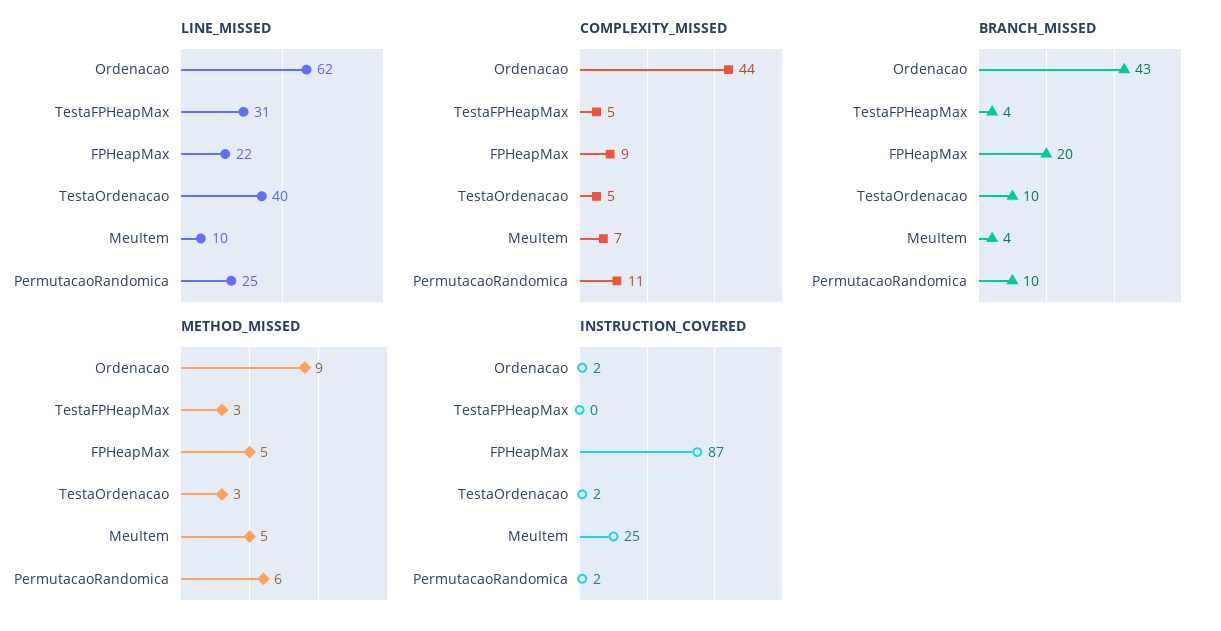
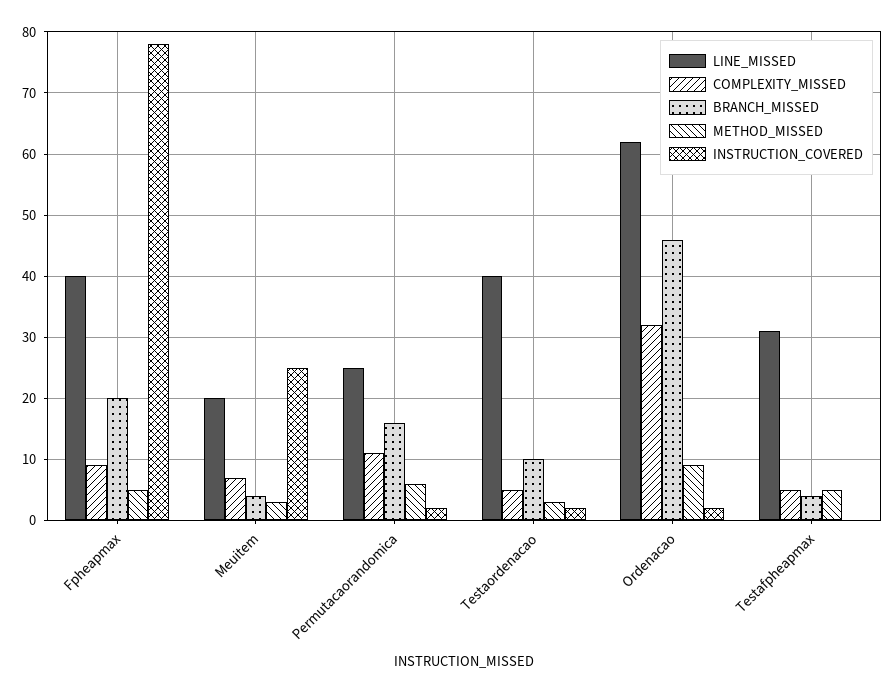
  {
    "LINE_MISSED": {
      "Ordenacao": 62,
      "TestaFPHeapMax": 31,
-     "FPHeapMax": 22,
+     "FPHeapMax": 40,
      "TestaOrdenacao": 40,
-     "MeuItem": 10,
+     "MeuItem": 20,
      "PermutacaoRandomica": 25
    },
    "COMPLEXITY_MISSED": {
-     "Ordenacao": 44,
+     "Ordenacao": 32,
      "TestaFPHeapMax": 5,
      "FPHeapMax": 9,
      "TestaOrdenacao": 5,
      "MeuItem": 7,
      "PermutacaoRandomica": 11
    },
    "BRANCH_MISSED": {
-     "Ordenacao": 43,
+     "Ordenacao": 46,
      "TestaFPHeapMax": 4,
      "FPHeapMax": 20,
      "TestaOrdenacao": 10,
      "MeuItem": 4,
-     "PermutacaoRandomica": 10
+     "PermutacaoRandomica": 16
    },
    "METHOD_MISSED": {
      "Ordenacao": 9,
-     "TestaFPHeapMax": 3,
+     "TestaFPHeapMax": 5,
      "FPHeapMax": 5,
      "TestaOrdenacao": 3,
-     "MeuItem": 5,
+     "MeuItem": 3,
      "PermutacaoRandomica": 6
    },
    "INSTRUCTION_COVERED": {
      "Ordenacao": 2,
      "TestaFPHeapMax": 0,
-     "FPHeapMax": 87,
+     "FPHeapMax": 78,
      "TestaOrdenacao": 2,
      "MeuItem": 25,
      "PermutacaoRandomica": 2
    }
  }

